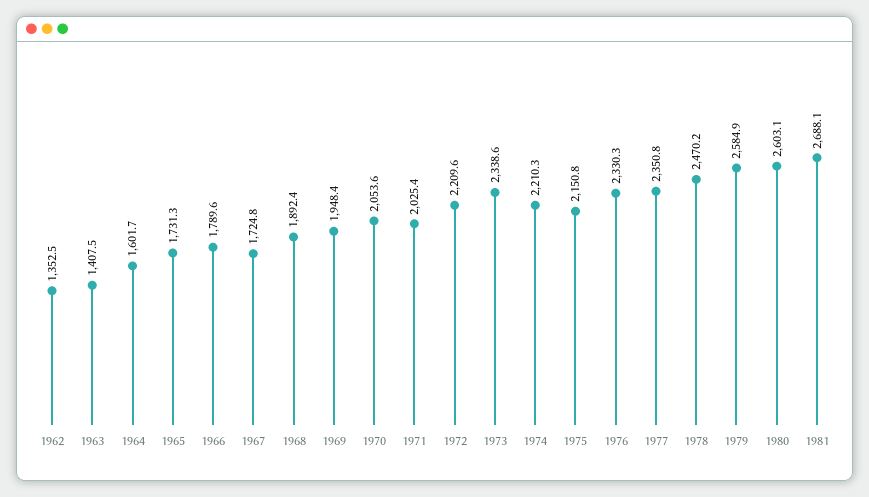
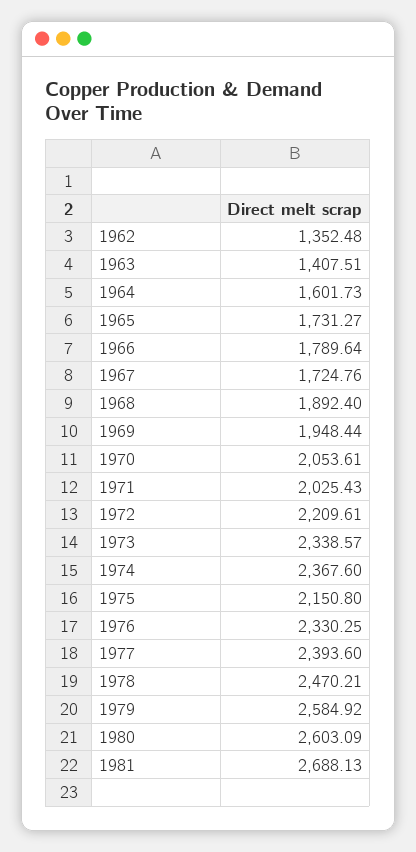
  {
    "1962": 1352.48,
    "1963": 1407.51,
    "1964": 1601.73,
    "1965": 1731.27,
    "1966": 1789.64,
    "1967": 1724.76,
    "1968": 1892.4,
    "1969": 1948.44,
    "1970": 2053.61,
    "1971": 2025.43,
    "1972": 2209.61,
    "1973": 2338.57,
-   "1974": 2210.3,
+   "1974": 2367.6,
    "1975": 2150.8,
    "1976": 2330.25,
-   "1977": 2350.8,
+   "1977": 2393.6,
    "1978": 2470.21,
    "1979": 2584.92,
    "1980": 2603.09,
    "1981": 2688.13
  }

